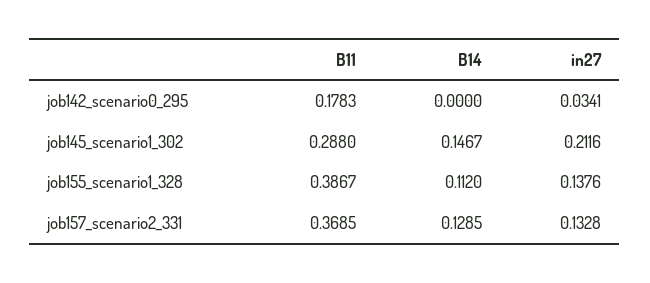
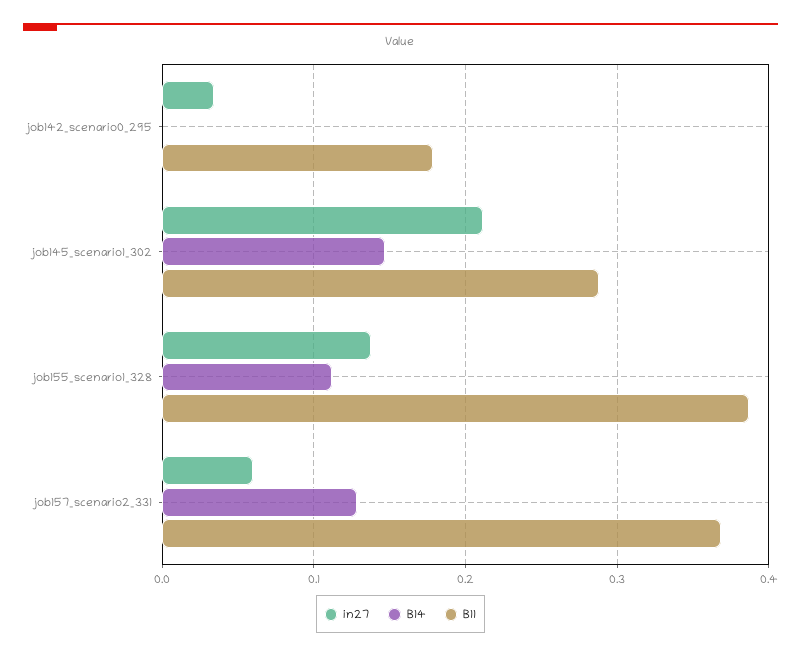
  {
    "B11": {
      "job142_scenario0_295": 0.1783,
      "job145_scenario1_302": 0.288,
      "job155_scenario1_328": 0.3867,
      "job157_scenario2_331": 0.3685
    },
    "B14": {
      "job142_scenario0_295": 0,
      "job145_scenario1_302": 0.1467,
      "job155_scenario1_328": 0.112,
      "job157_scenario2_331": 0.1285
    },
    "in27": {
      "job142_scenario0_295": 0.0341,
      "job145_scenario1_302": 0.2116,
      "job155_scenario1_328": 0.1376,
-     "job157_scenario2_331": 0.1328
+     "job157_scenario2_331": 0.06
    }
  }

